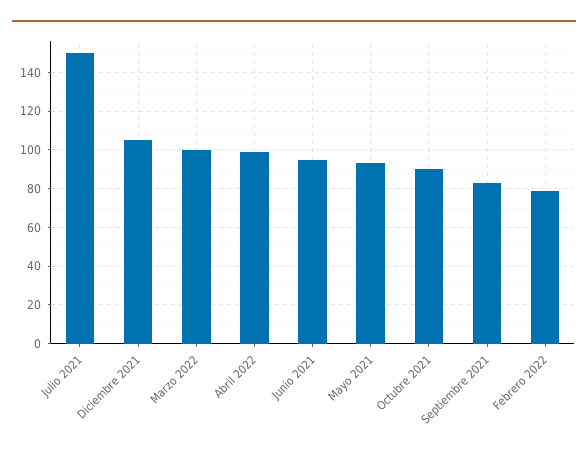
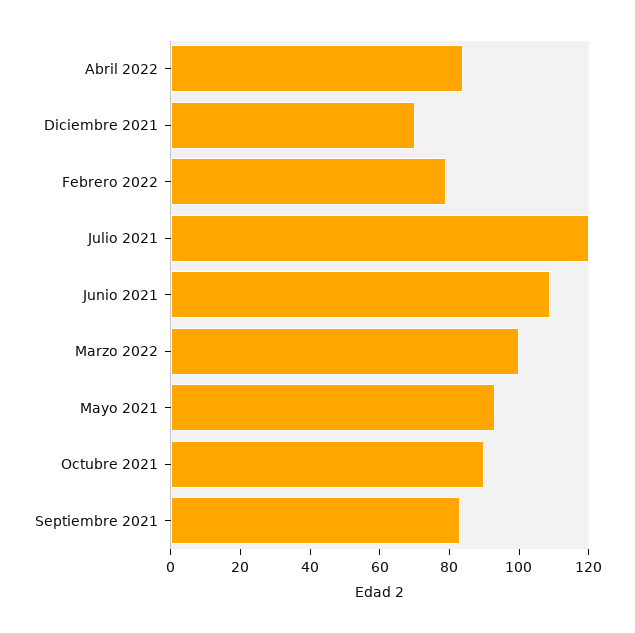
  {
-   "Julio 2021": 150,
+   "Julio 2021": 120,
-   "Diciembre 2021": 105,
+   "Diciembre 2021": 70,
    "Marzo 2022": 100,
-   "Abril 2022": 100,
+   "Abril 2022": 85,
-   "Junio 2021": 95,
+   "Junio 2021": 110,
    "Mayo 2021": 95,
    "Octubre 2021": 90,
    "Septiembre 2021": 85,
    "Febrero 2022": 80
  }

